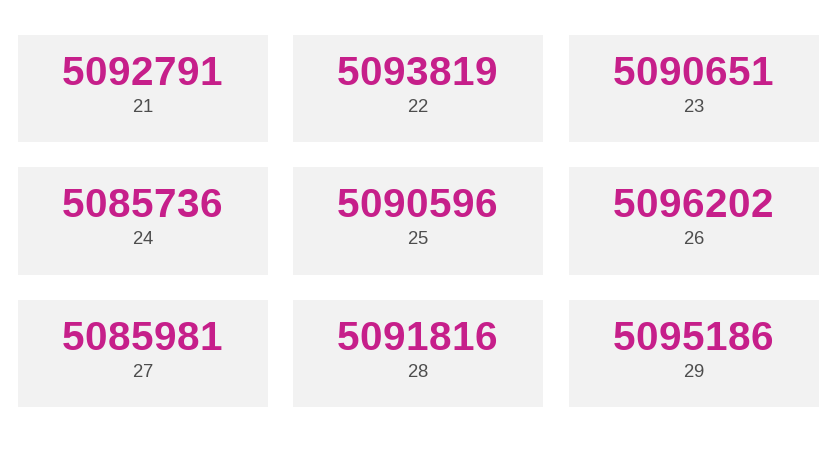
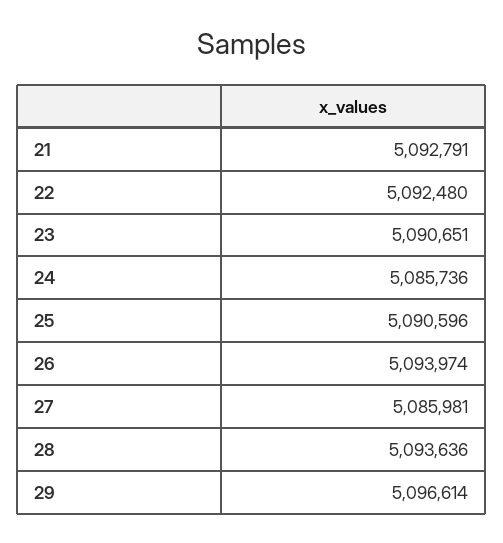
  {
    "21": 5092791,
-   "22": 5093819,
+   "22": 5092480,
    "23": 5090651,
    "24": 5085736,
    "25": 5090596,
-   "26": 5096202,
+   "26": 5093974,
    "27": 5085981,
-   "28": 5091816,
+   "28": 5093636,
-   "29": 5095186
+   "29": 5096614
  }

